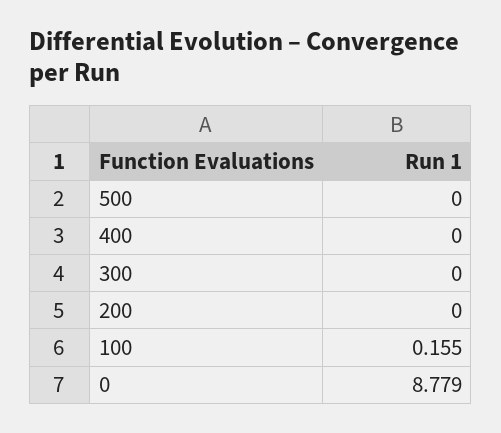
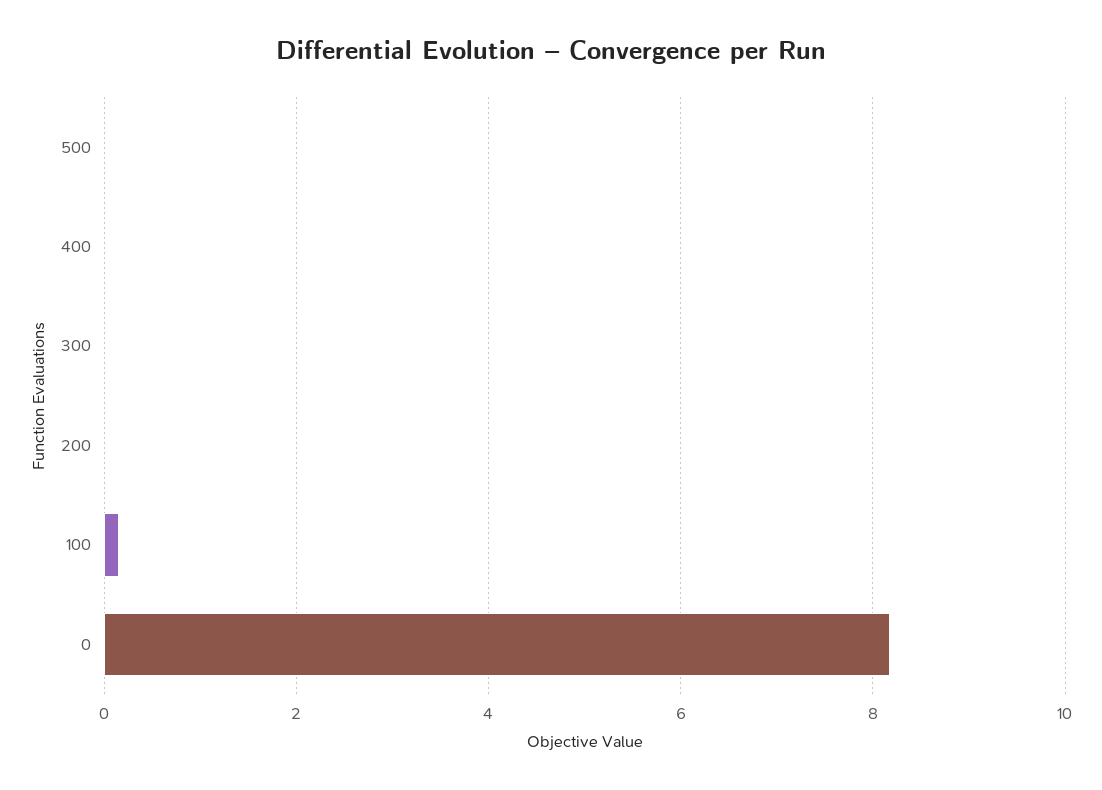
  {
    "500": 0,
    "400": 0,
    "300": 0,
    "200": 0,
    "100": 0.155,
-   "0": 8.779
+   "0": 8.2
  }

